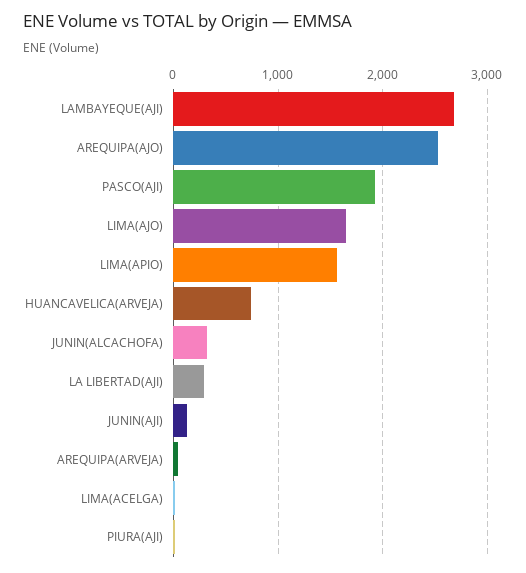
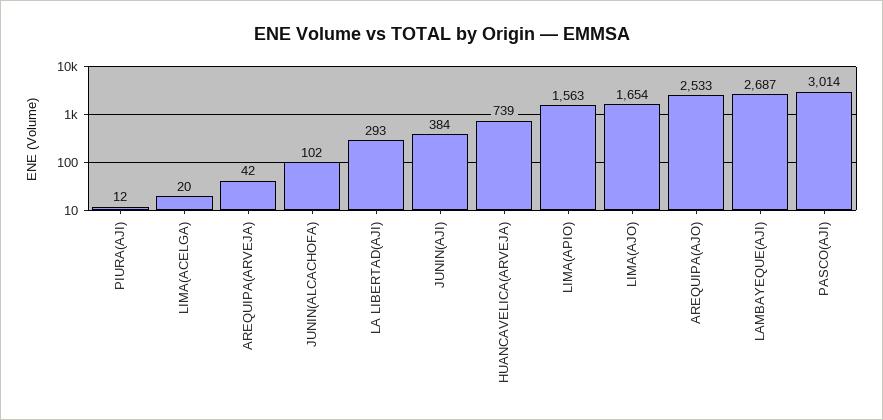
  {
    "LAMBAYEQUE(AJI)": 2687,
    "AREQUIPA(AJO)": 2533,
-   "PASCO(AJI)": 1900,
+   "PASCO(AJI)": 3014,
    "LIMA(AJO)": 1654,
    "LIMA(APIO)": 1563,
    "HUANCAVELICA(ARVEJA)": 739,
-   "JUNIN(ALCACHOFA)": 300,
+   "JUNIN(ALCACHOFA)": 102,
    "LA LIBERTAD(AJI)": 293,
-   "JUNIN(AJI)": 100,
+   "JUNIN(AJI)": 384,
    "AREQUIPA(ARVEJA)": 42,
    "LIMA(ACELGA)": 20,
    "PIURA(AJI)": 12
  }

